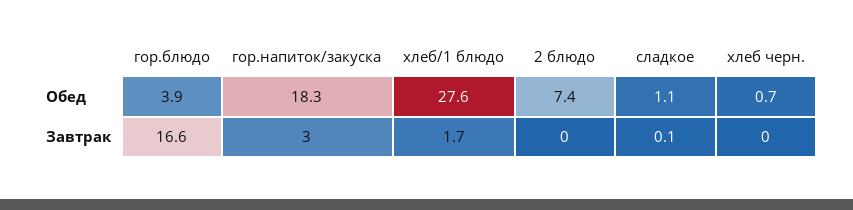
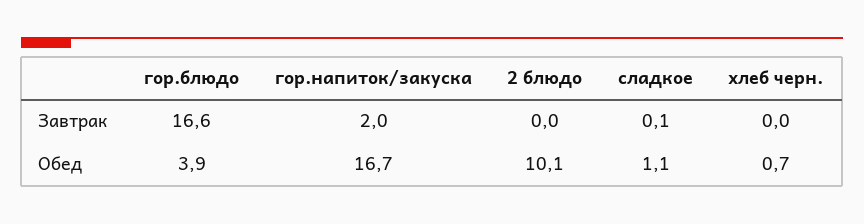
  {
    "гор.блюдо": {
      "Обед": 3.9,
      "Завтрак": 16.6
    },
    "гор.напиток/закуска": {
-     "Обед": 18.3,
+     "Обед": 16.7,
-     "Завтрак": 3
+     "Завтрак": 2
    },
-   "хлеб/1 блюдо": {
-     "Обед": 27.6,
-     "Завтрак": 1.7
-   },
    "2 блюдо": {
-     "Обед": 7.4,
+     "Обед": 10.1,
      "Завтрак": 0
    },
    "сладкое": {
      "Обед": 1.1,
      "Завтрак": 0.1
    },
    "хлеб черн.": {
      "Обед": 0.7,
      "Завтрак": 0
    }
  }

